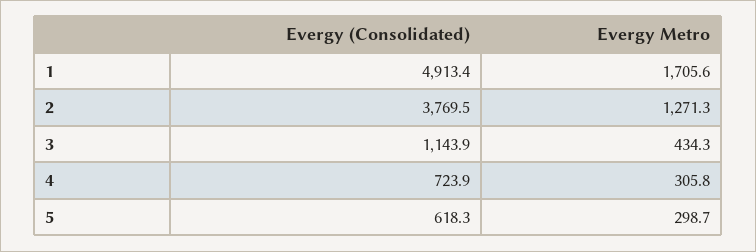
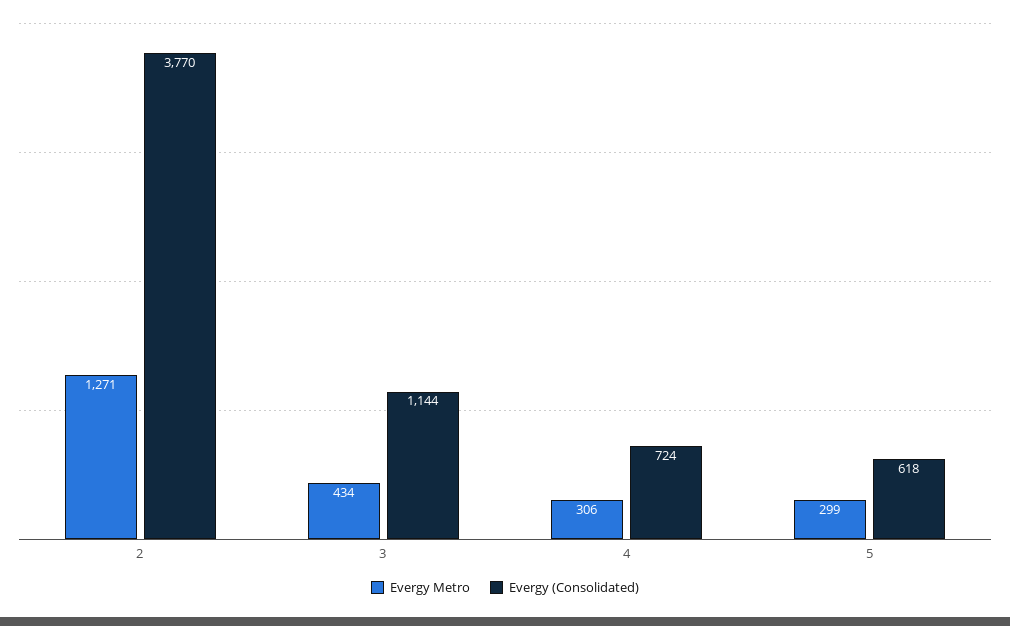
  {
    "Evergy (Consolidated)": {
-     "1": 4913.4,
      "2": 3769.5,
      "3": 1143.9,
      "4": 723.9,
      "5": 618.3
    },
    "Evergy Metro": {
-     "1": 1705.6,
      "2": 1271.3,
      "3": 434.3,
      "4": 305.8,
      "5": 298.7
    }
  }

